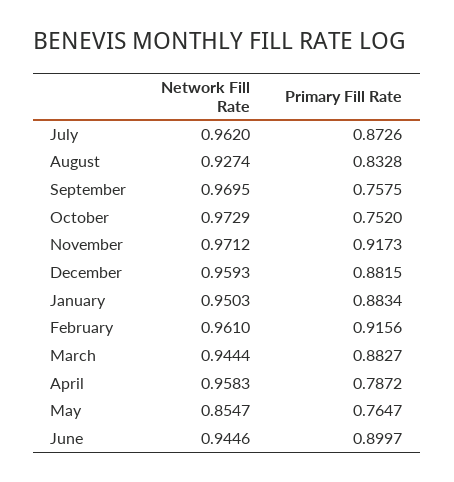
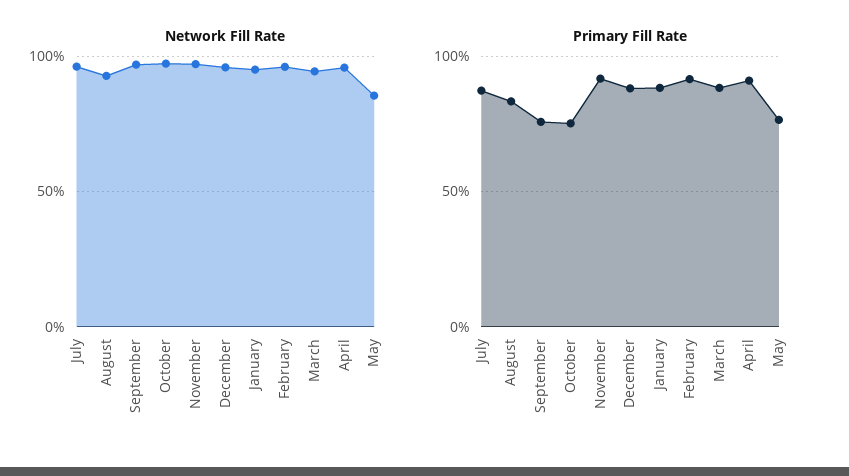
  {
    "Network Fill Rate": {
      "July": 0.962,
      "August": 0.9274,
      "September": 0.9695,
      "October": 0.9729,
      "November": 0.9712,
      "December": 0.9593,
      "January": 0.9503,
      "February": 0.961,
      "March": 0.9444,
      "April": 0.9583,
-     "May": 0.8547,
+     "May": 0.8547
-     "June": 0.9446
    },
    "Primary Fill Rate": {
      "July": 0.8726,
      "August": 0.8328,
      "September": 0.7575,
      "October": 0.752,
      "November": 0.9173,
      "December": 0.8815,
      "January": 0.8834,
      "February": 0.9156,
      "March": 0.8827,
-     "April": 0.7872,
+     "April": 0.9,
-     "May": 0.7647,
+     "May": 0.7647
-     "June": 0.8997
    }
  }

